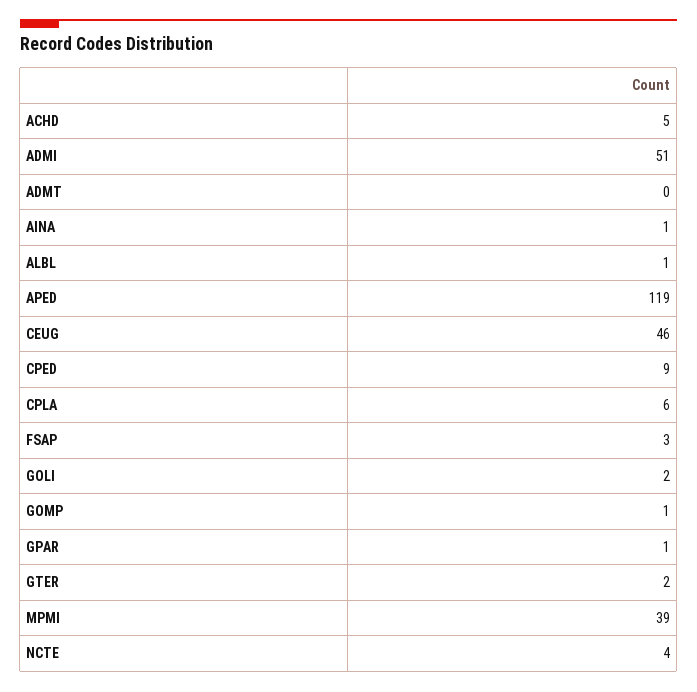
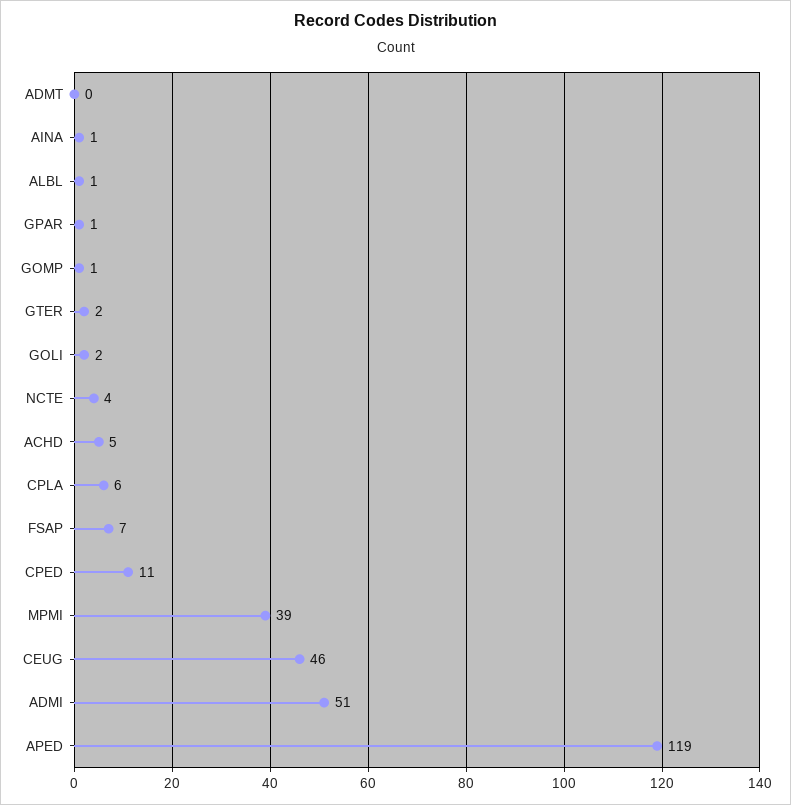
  {
    "ACHD": 5,
    "ADMI": 51,
    "ADMT": 0,
    "AINA": 1,
    "ALBL": 1,
    "APED": 119,
    "CEUG": 46,
-   "CPED": 9,
+   "CPED": 11,
    "CPLA": 6,
-   "FSAP": 3,
+   "FSAP": 7,
    "GOLI": 2,
    "GOMP": 1,
    "GPAR": 1,
    "GTER": 2,
    "MPMI": 39,
    "NCTE": 4
  }

